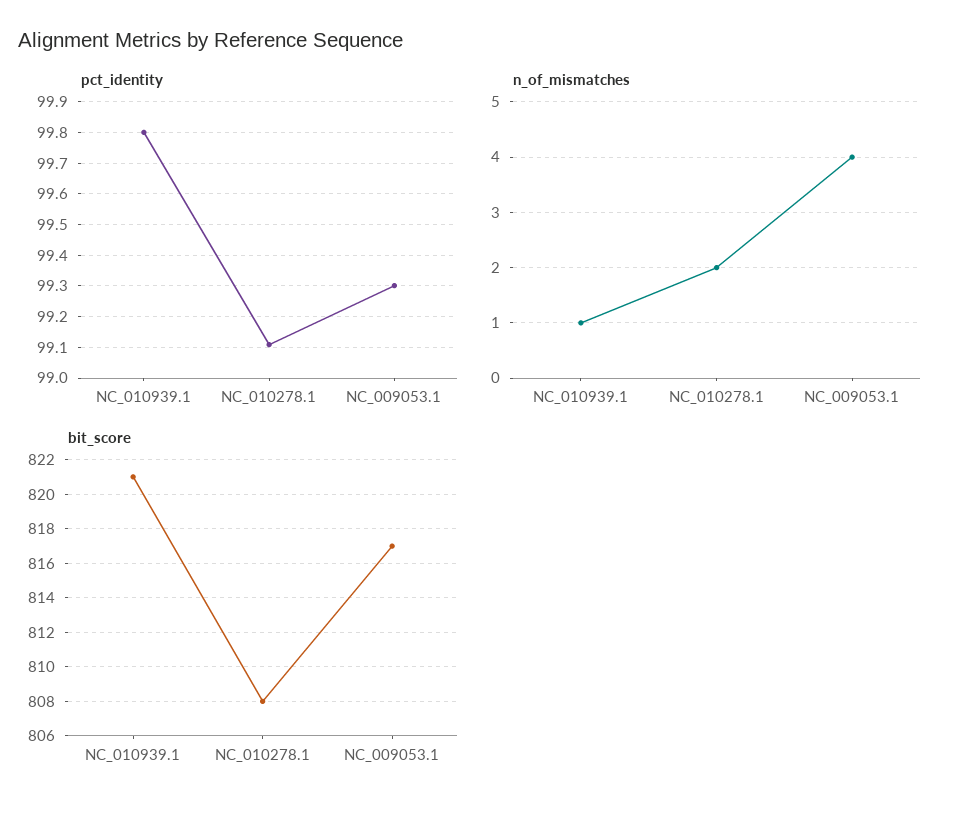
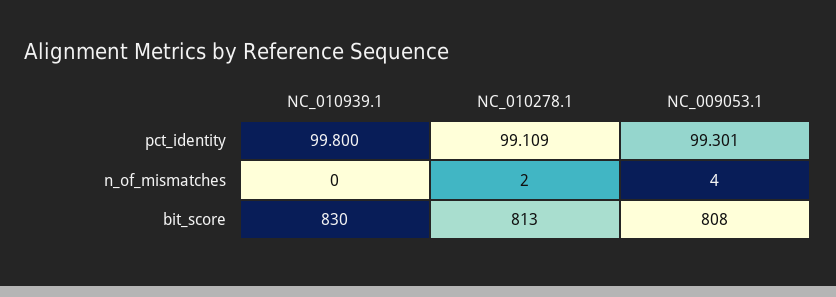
  {
    "pct_identity": {
      "NC_010939.1": 99.8,
      "NC_010278.1": 99.109,
      "NC_009053.1": 99.301
    },
    "n_of_mismatches": {
-     "NC_010939.1": 1,
+     "NC_010939.1": 0,
      "NC_010278.1": 2,
      "NC_009053.1": 4
    },
    "bit_score": {
-     "NC_010939.1": 821,
+     "NC_010939.1": 830,
-     "NC_010278.1": 808,
+     "NC_010278.1": 813,
-     "NC_009053.1": 817
+     "NC_009053.1": 808
    }
  }

